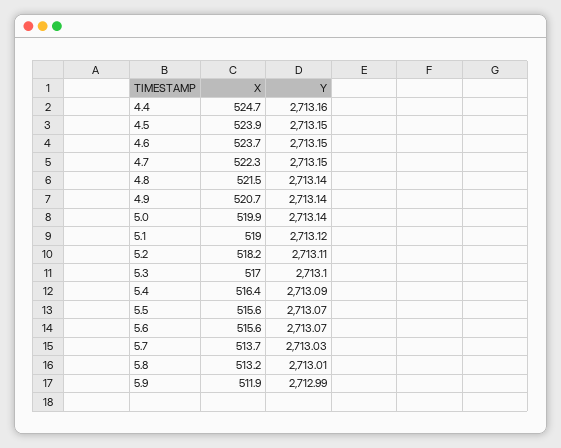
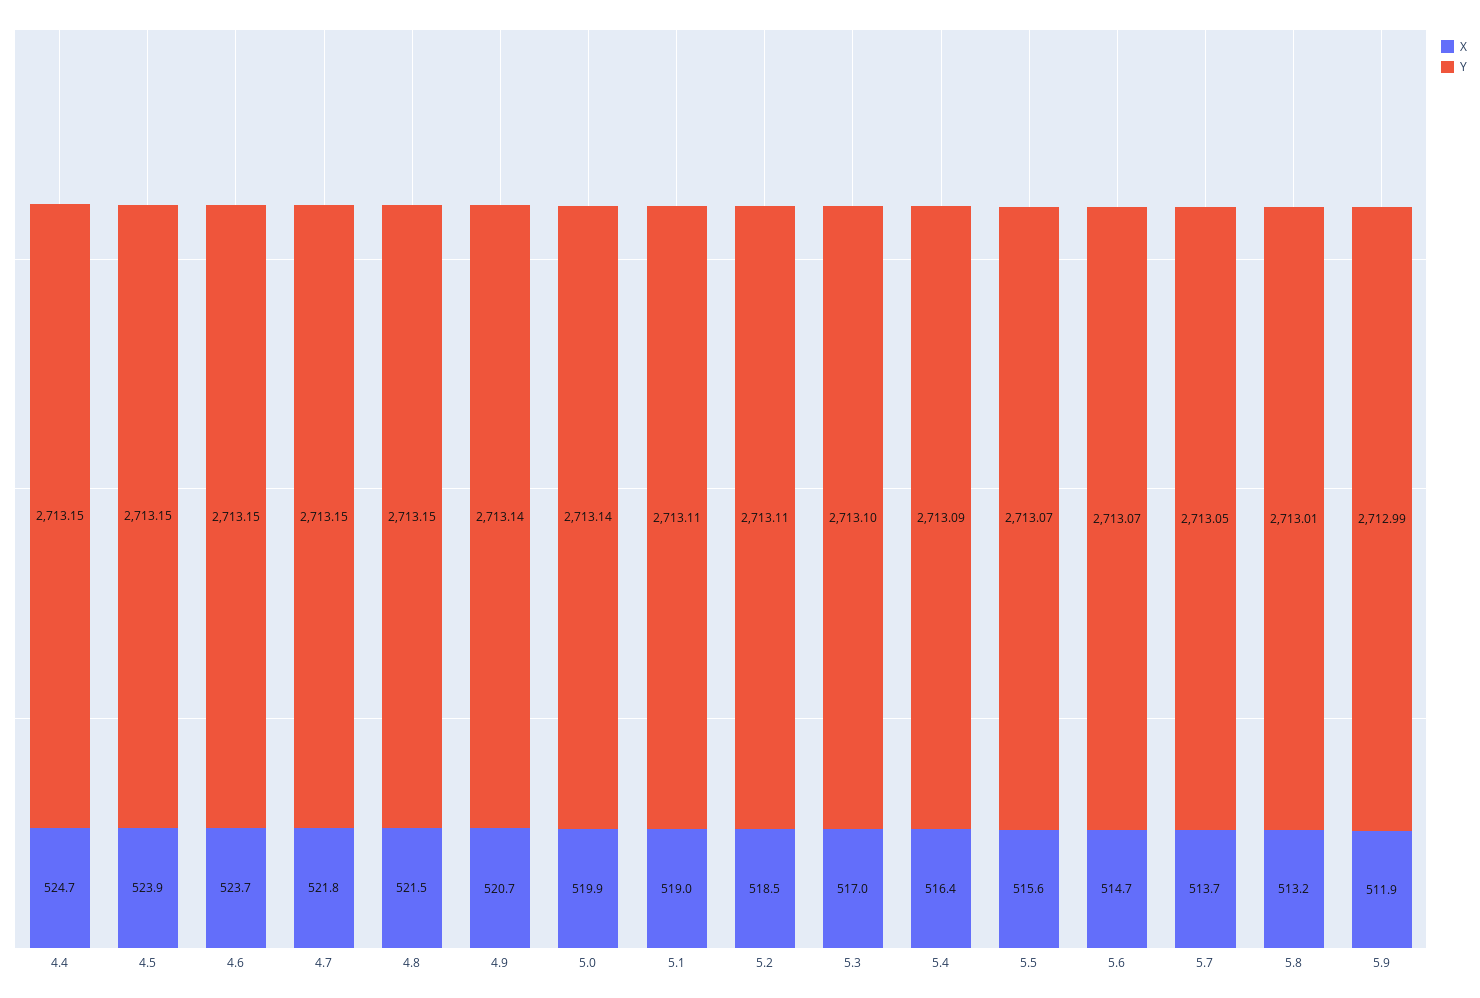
  {
    "X": {
      "4.4": 524.7,
      "4.5": 523.9,
      "4.6": 523.7,
-     "4.7": 522.3,
+     "4.7": 521.8,
      "4.8": 521.5,
      "4.9": 520.7,
      "5.0": 519.9,
      "5.1": 519,
-     "5.2": 518.2,
+     "5.2": 518.5,
      "5.3": 517,
      "5.4": 516.4,
      "5.5": 515.6,
-     "5.6": 515.6,
+     "5.6": 514.7,
      "5.7": 513.7,
      "5.8": 513.2,
      "5.9": 511.9
    },
    "Y": {
-     "4.4": 2713.16,
+     "4.4": 2713.15,
      "4.5": 2713.15,
      "4.6": 2713.15,
      "4.7": 2713.15,
-     "4.8": 2713.14,
+     "4.8": 2713.15,
      "4.9": 2713.14,
      "5.0": 2713.14,
-     "5.1": 2713.12,
+     "5.1": 2713.11,
      "5.2": 2713.11,
      "5.3": 2713.1,
      "5.4": 2713.09,
      "5.5": 2713.07,
      "5.6": 2713.07,
-     "5.7": 2713.03,
+     "5.7": 2713.05,
      "5.8": 2713.01,
      "5.9": 2712.99
    }
  }

